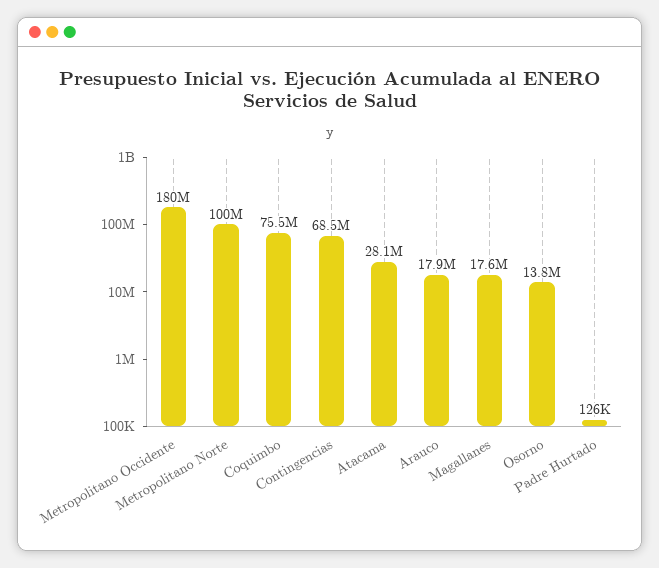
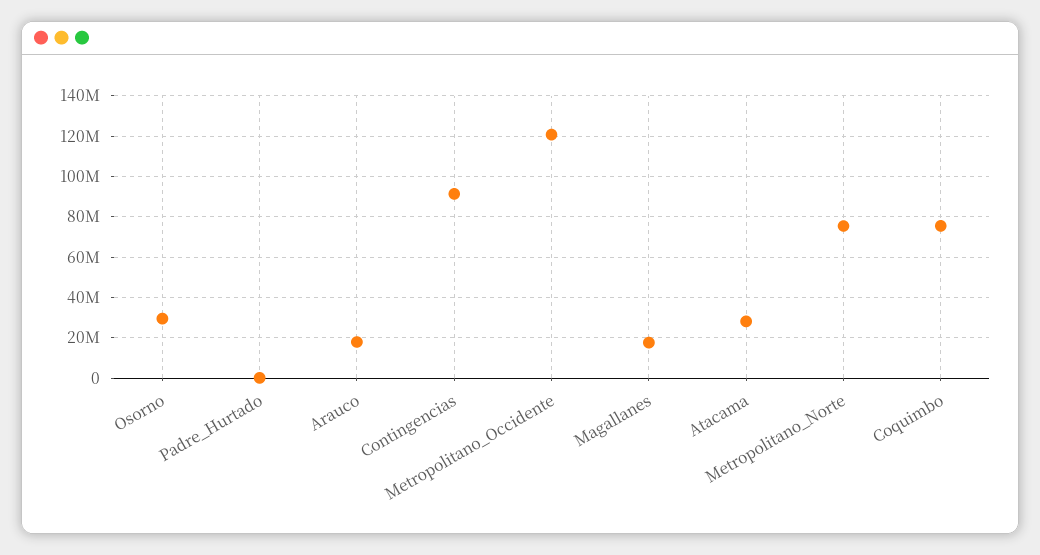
  {
-   "Metropolitano Occidente": 180000000,
+   "Metropolitano Occidente": 120000000,
-   "Metropolitano Norte": 100000000,
+   "Metropolitano Norte": 75000000,
    "Coquimbo": 75500000,
-   "Contingencias": 68500000,
+   "Contingencias": 90000000,
    "Atacama": 28100000,
    "Arauco": 17900000,
    "Magallanes": 17600000,
-   "Osorno": 13800000,
+   "Osorno": 30000000,
    "Padre Hurtado": 126000
  }

